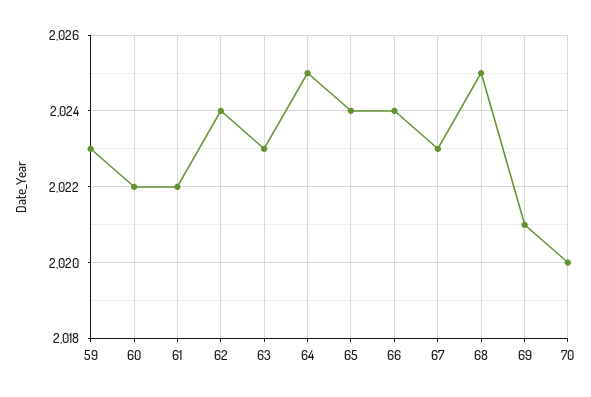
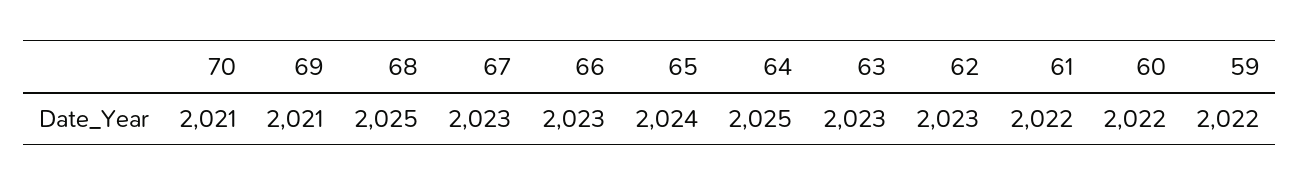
  {
-   "59": 2023,
+   "59": 2022,
    "60": 2022,
    "61": 2022,
-   "62": 2024,
+   "62": 2023,
    "63": 2023,
    "64": 2025,
    "65": 2024,
-   "66": 2024,
+   "66": 2023,
    "67": 2023,
    "68": 2025,
    "69": 2021,
-   "70": 2020
+   "70": 2021
  }

